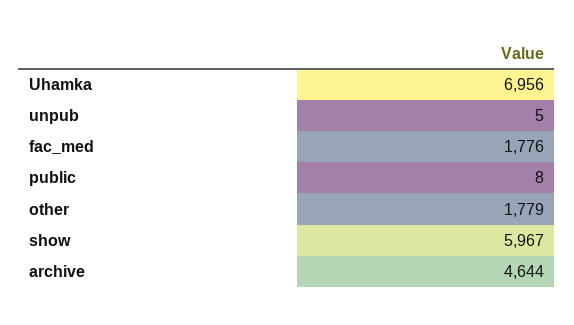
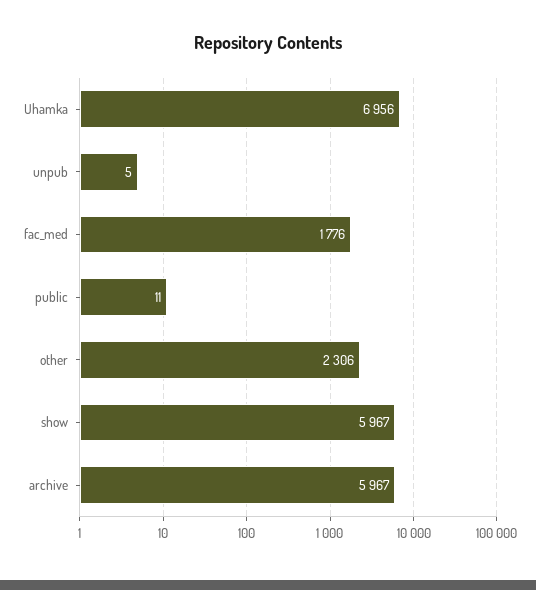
  {
    "Uhamka": 6956,
    "unpub": 5,
    "fac_med": 1776,
-   "public": 8,
+   "public": 11,
-   "other": 1779,
+   "other": 2306,
    "show": 5967,
-   "archive": 4644
+   "archive": 5967
  }

